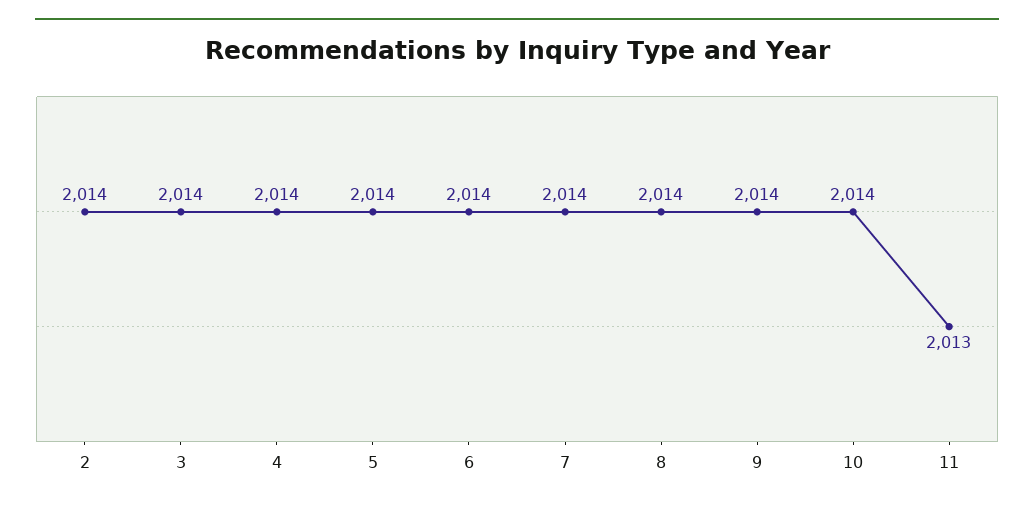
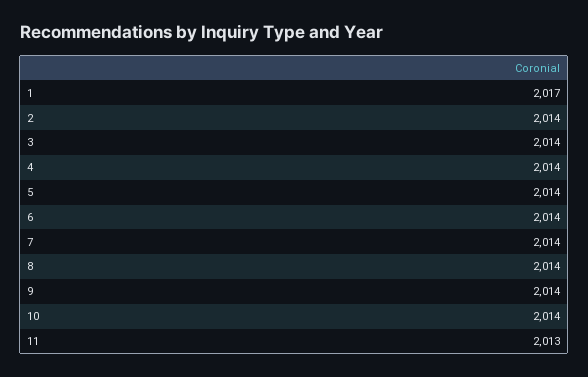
  {
    "2": 2014,
    "3": 2014,
    "4": 2014,
    "5": 2014,
    "6": 2014,
    "7": 2014,
    "8": 2014,
    "9": 2014,
    "10": 2014,
-   "11": 2013
+   "11": 2013,
+   "1": 2017
  }

